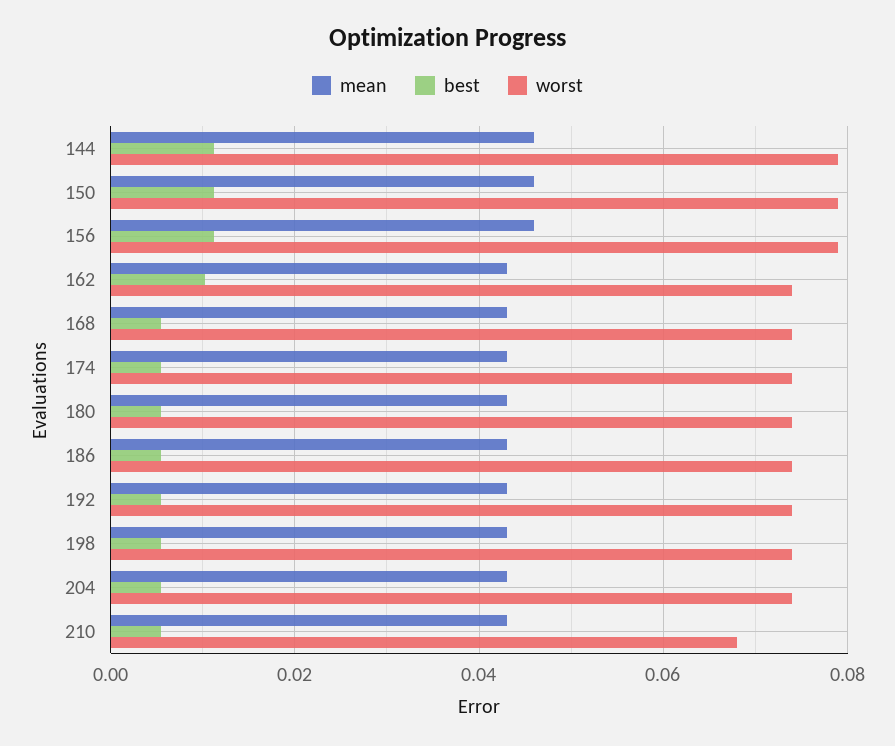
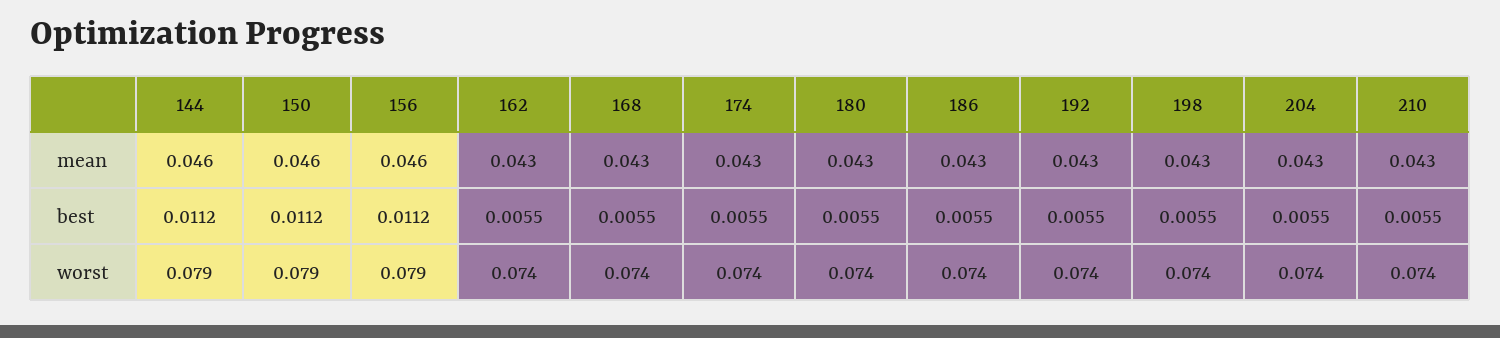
  {
    "mean": {
      "144": 0.046,
      "150": 0.046,
      "156": 0.046,
      "162": 0.043,
      "168": 0.043,
      "174": 0.043,
      "180": 0.043,
      "186": 0.043,
      "192": 0.043,
      "198": 0.043,
      "204": 0.043,
      "210": 0.043
    },
    "best": {
      "144": 0.0112,
      "150": 0.0112,
      "156": 0.0112,
-     "162": 0.01,
+     "162": 0.0055,
      "168": 0.0055,
      "174": 0.0055,
      "180": 0.0055,
      "186": 0.0055,
      "192": 0.0055,
      "198": 0.0055,
      "204": 0.0055,
      "210": 0.0055
    },
    "worst": {
      "144": 0.079,
      "150": 0.079,
      "156": 0.079,
      "162": 0.074,
      "168": 0.074,
      "174": 0.074,
      "180": 0.074,
      "186": 0.074,
      "192": 0.074,
      "198": 0.074,
      "204": 0.074,
-     "210": 0.068
+     "210": 0.074
    }
  }

